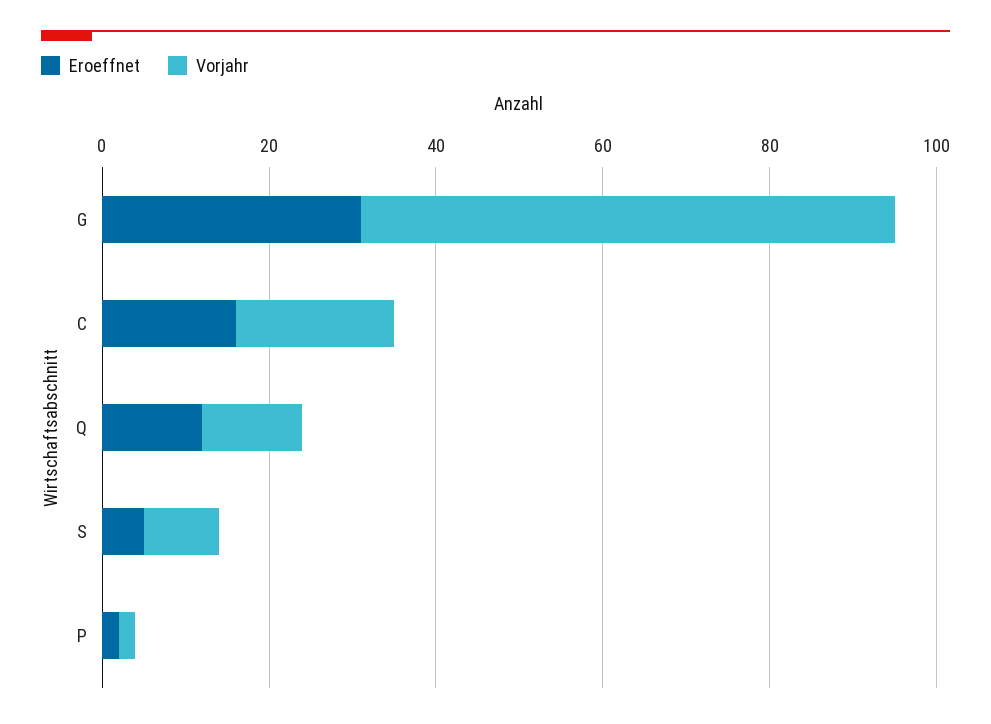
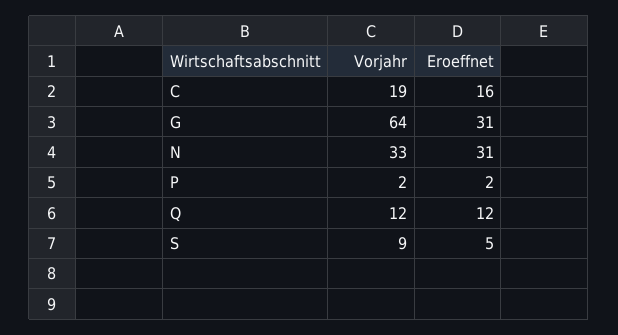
  {
    "Eroeffnet": {
      "G": 31,
      "C": 16,
      "Q": 12,
      "S": 5,
-     "P": 2
+     "P": 2,
+     "N": 31
    },
    "Vorjahr": {
      "G": 64,
      "C": 19,
      "Q": 12,
      "S": 9,
-     "P": 2
+     "P": 2,
+     "N": 33
    }
  }

